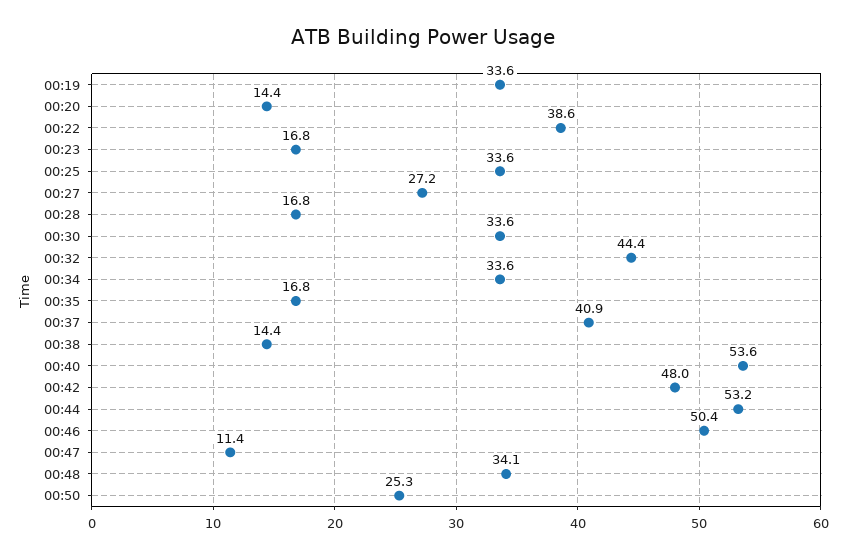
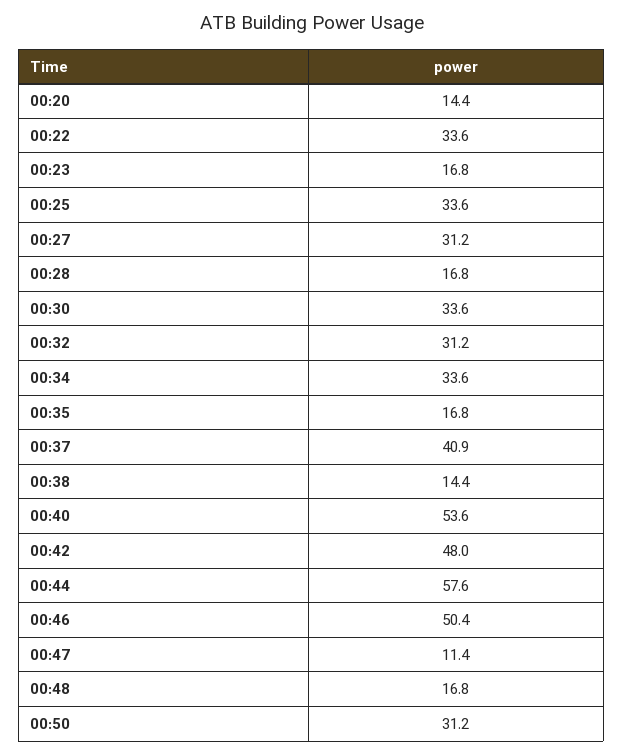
  {
-   "00:19": 33.6,
    "00:20": 14.4,
-   "00:22": 38.6,
+   "00:22": 33.6,
    "00:23": 16.8,
    "00:25": 33.6,
-   "00:27": 27.2,
+   "00:27": 31.2,
    "00:28": 16.8,
    "00:30": 33.6,
-   "00:32": 44.4,
+   "00:32": 31.2,
    "00:34": 33.6,
    "00:35": 16.8,
    "00:37": 40.9,
    "00:38": 14.4,
    "00:40": 53.6,
    "00:42": 48,
-   "00:44": 53.2,
+   "00:44": 57.6,
    "00:46": 50.4,
    "00:47": 11.4,
-   "00:48": 34.1,
+   "00:48": 16.8,
-   "00:50": 25.3
+   "00:50": 31.2
  }

